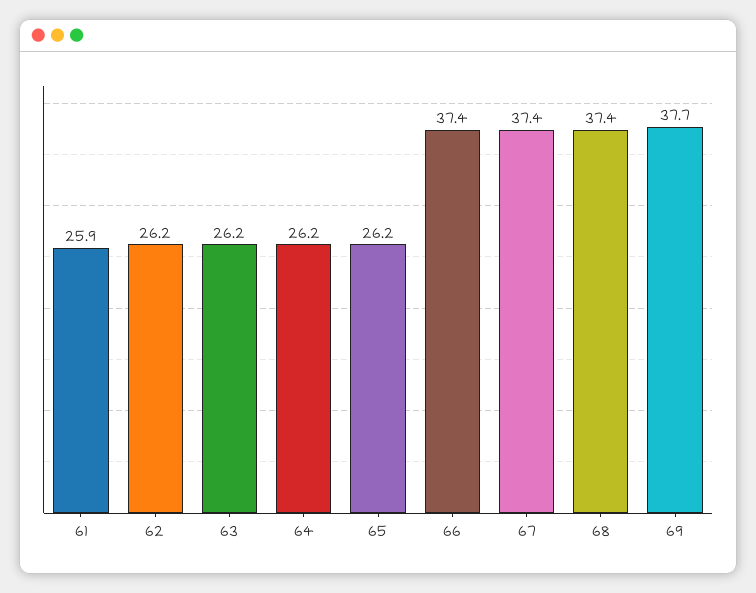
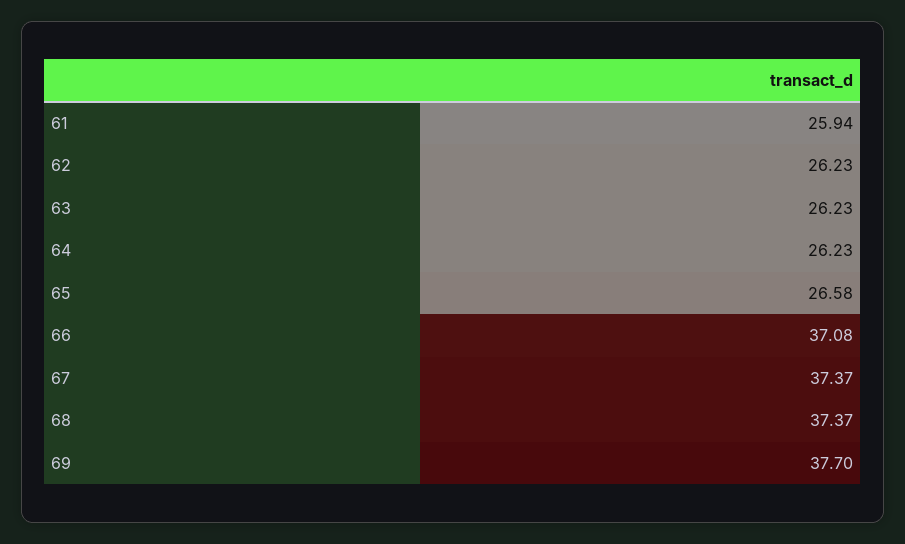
  {
    "61": 25.94,
    "62": 26.23,
    "63": 26.23,
    "64": 26.23,
-   "65": 26.2,
+   "65": 26.58,
-   "66": 37.4,
+   "66": 37.08,
    "67": 37.37,
    "68": 37.37,
    "69": 37.7
  }

